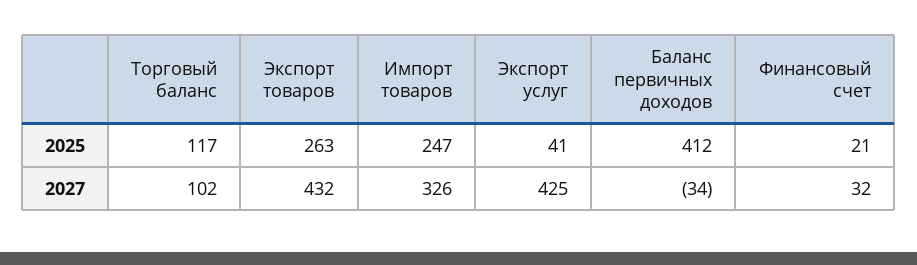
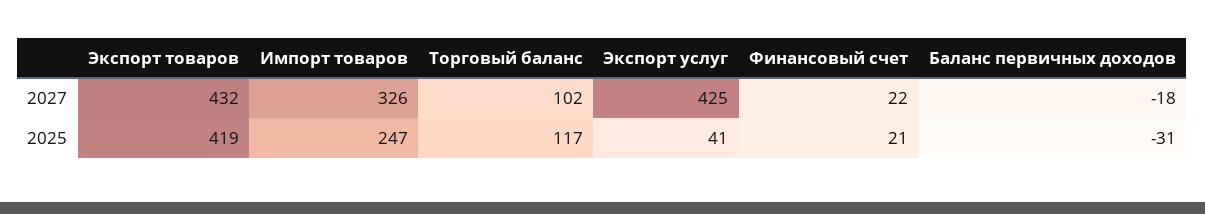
  {
    "Торговый баланс": {
      "2025": 117,
      "2027": 102
    },
    "Экспорт товаров": {
-     "2025": 263,
+     "2025": 419,
      "2027": 432
    },
    "Импорт товаров": {
      "2025": 247,
      "2027": 326
    },
    "Экспорт услуг": {
      "2025": 41,
      "2027": 425
    },
    "Баланс первичных доходов": {
-     "2025": 412,
+     "2025": -31,
-     "2027": -34
+     "2027": -18
    },
    "Финансовый счет": {
      "2025": 21,
-     "2027": 32
+     "2027": 22
    }
  }

